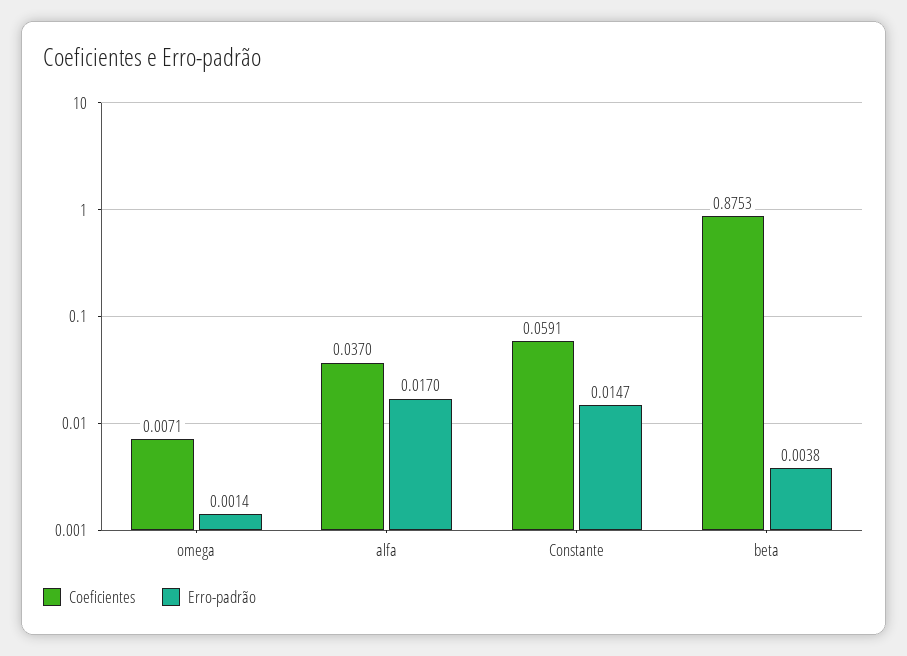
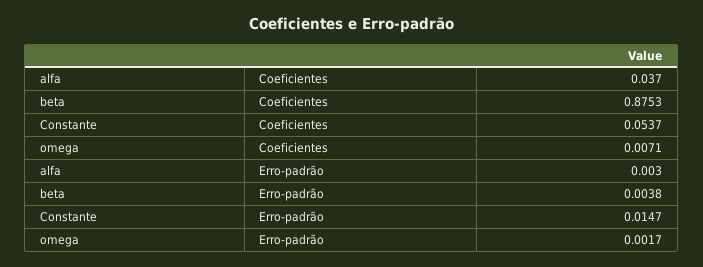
  {
    "Coeficientes": {
      "omega": 0.0071,
      "alfa": 0.037,
-     "Constante": 0.0591,
+     "Constante": 0.0537,
      "beta": 0.8753
    },
    "Erro-padrão": {
-     "omega": 0.0014,
+     "omega": 0.0017,
-     "alfa": 0.017,
+     "alfa": 0.003,
      "Constante": 0.0147,
      "beta": 0.0038
    }
  }

